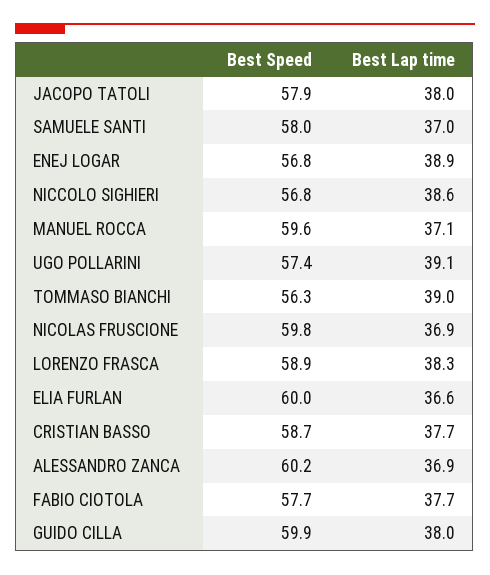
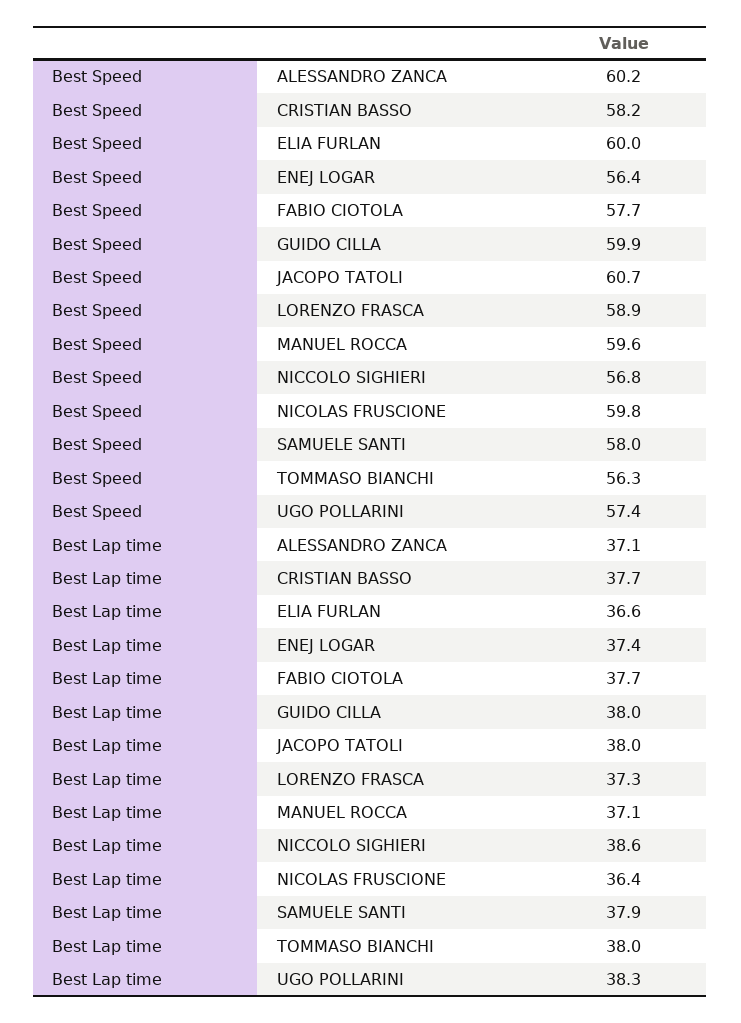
  {
    "Best Speed": {
-     "JACOPO TATOLI": 57.9,
+     "JACOPO TATOLI": 60.7,
      "SAMUELE SANTI": 58,
-     "ENEJ LOGAR": 56.8,
+     "ENEJ LOGAR": 56.4,
      "NICCOLO SIGHIERI": 56.8,
      "MANUEL ROCCA": 59.6,
      "UGO POLLARINI": 57.4,
      "TOMMASO BIANCHI": 56.3,
      "NICOLAS FRUSCIONE": 59.8,
      "LORENZO FRASCA": 58.9,
      "ELIA FURLAN": 60,
-     "CRISTIAN BASSO": 58.7,
+     "CRISTIAN BASSO": 58.2,
      "ALESSANDRO ZANCA": 60.2,
      "FABIO CIOTOLA": 57.7,
      "GUIDO CILLA": 59.9
    },
    "Best Lap time": {
      "JACOPO TATOLI": 38,
-     "SAMUELE SANTI": 37,
+     "SAMUELE SANTI": 37.9,
-     "ENEJ LOGAR": 38.9,
+     "ENEJ LOGAR": 37.4,
      "NICCOLO SIGHIERI": 38.6,
      "MANUEL ROCCA": 37.1,
-     "UGO POLLARINI": 39.1,
+     "UGO POLLARINI": 38.3,
-     "TOMMASO BIANCHI": 39,
+     "TOMMASO BIANCHI": 38,
-     "NICOLAS FRUSCIONE": 36.9,
+     "NICOLAS FRUSCIONE": 36.4,
-     "LORENZO FRASCA": 38.3,
+     "LORENZO FRASCA": 37.3,
      "ELIA FURLAN": 36.6,
      "CRISTIAN BASSO": 37.7,
-     "ALESSANDRO ZANCA": 36.9,
+     "ALESSANDRO ZANCA": 37.1,
      "FABIO CIOTOLA": 37.7,
      "GUIDO CILLA": 38
    }
  }

